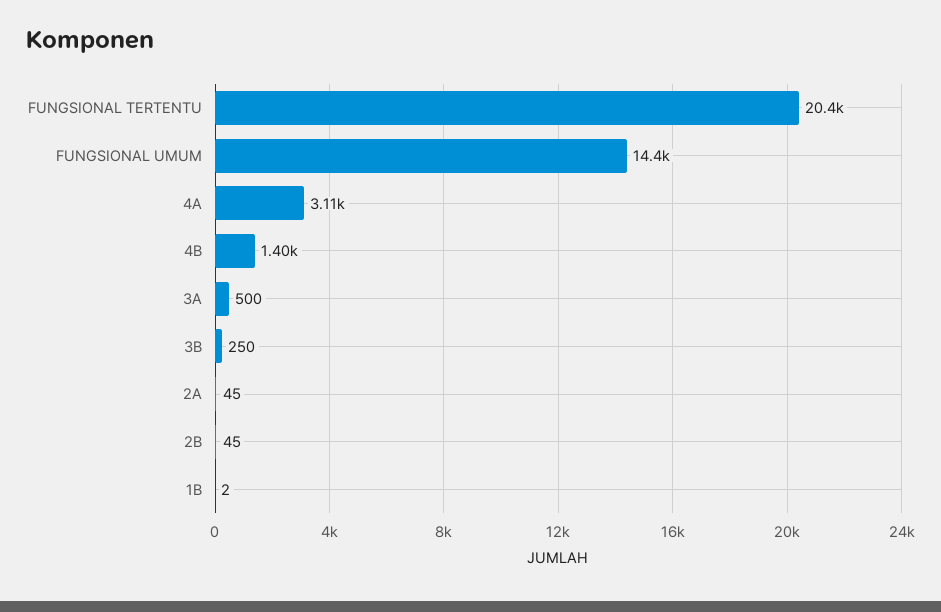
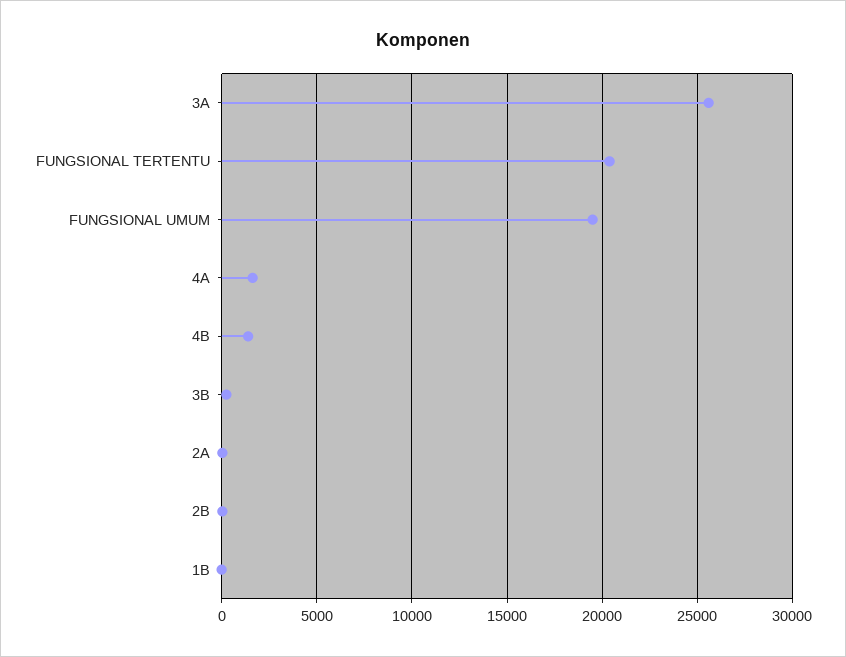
  {
    "FUNGSIONAL TERTENTU": 20400,
-   "FUNGSIONAL UMUM": 14400,
+   "FUNGSIONAL UMUM": 19500,
-   "4A": 3110,
+   "4A": 1500,
    "4B": 1400,
-   "3A": 500,
+   "3A": 25500,
    "3B": 250,
    "2A": 45,
    "2B": 45,
    "1B": 2
  }

